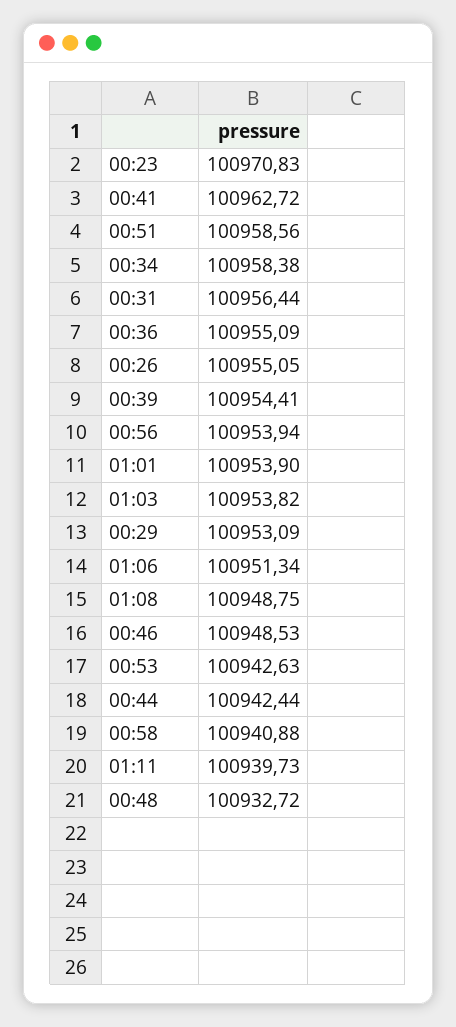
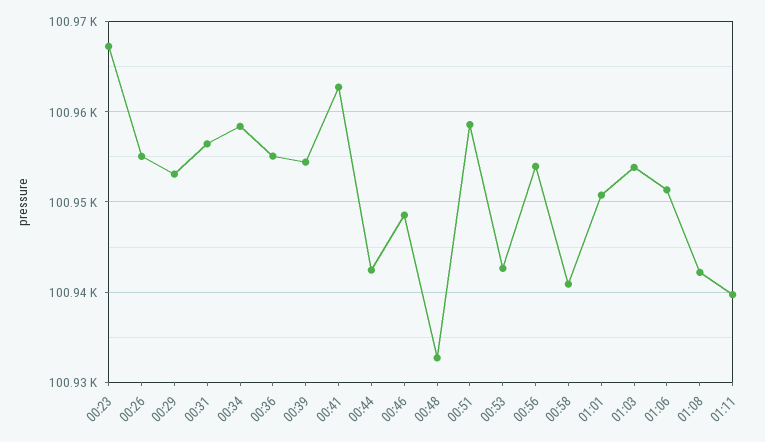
  {
-   "00:23": 100970.83,
+   "00:23": 100967,
    "00:41": 100962.72,
    "00:51": 100958.56,
    "00:34": 100958.38,
    "00:31": 100956.44,
    "00:36": 100955.09,
    "00:26": 100955.05,
    "00:39": 100954.41,
    "00:56": 100953.94,
-   "01:01": 100953.9,
+   "01:01": 100951,
    "01:03": 100953.82,
    "00:29": 100953.09,
    "01:06": 100951.34,
-   "01:08": 100948.75,
+   "01:08": 100942,
    "00:46": 100948.53,
    "00:53": 100942.63,
    "00:44": 100942.44,
    "00:58": 100940.88,
    "01:11": 100939.73,
    "00:48": 100932.72
  }

